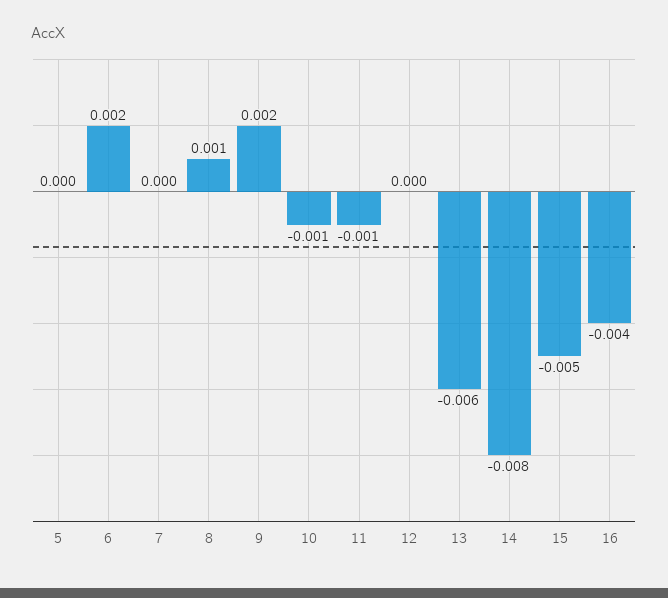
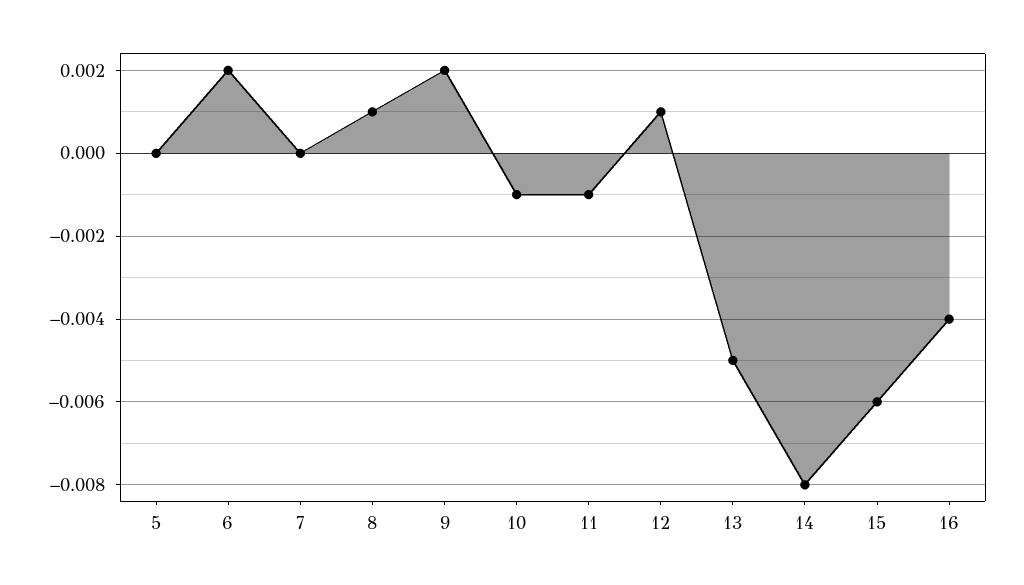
  {
    "5": 0,
    "6": 0.002,
    "7": 0,
    "8": 0.001,
    "9": 0.002,
    "10": -0.001,
    "11": -0.001,
-   "12": 0,
+   "12": 0.001,
-   "13": -0.006,
+   "13": -0.005,
    "14": -0.008,
-   "15": -0.005,
+   "15": -0.006,
    "16": -0.004
  }

